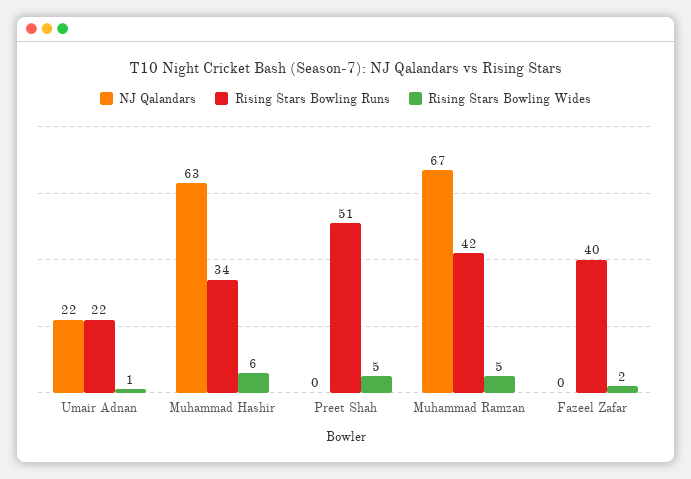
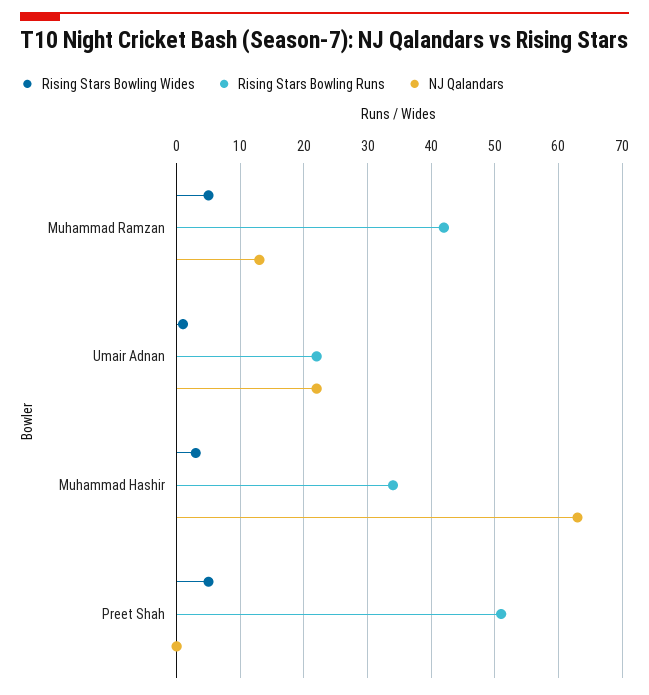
  {
    "NJ Qalandars": {
      "Umair Adnan": 22,
      "Muhammad Hashir": 63,
      "Preet Shah": 0,
-     "Muhammad Ramzan": 67,
+     "Muhammad Ramzan": 13
-     "Fazeel Zafar": 0
    },
    "Rising Stars Bowling Runs": {
      "Umair Adnan": 22,
      "Muhammad Hashir": 34,
      "Preet Shah": 51,
-     "Muhammad Ramzan": 42,
+     "Muhammad Ramzan": 42
-     "Fazeel Zafar": 40
    },
    "Rising Stars Bowling Wides": {
      "Umair Adnan": 1,
-     "Muhammad Hashir": 6,
+     "Muhammad Hashir": 3,
      "Preet Shah": 5,
-     "Muhammad Ramzan": 5,
+     "Muhammad Ramzan": 5
-     "Fazeel Zafar": 2
    }
  }

